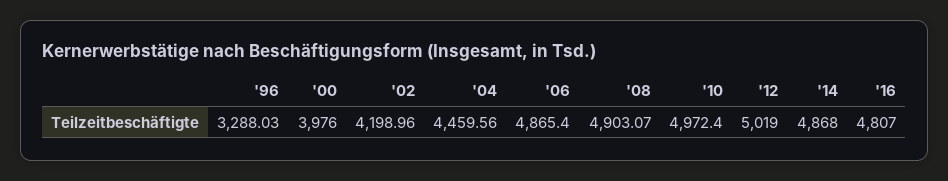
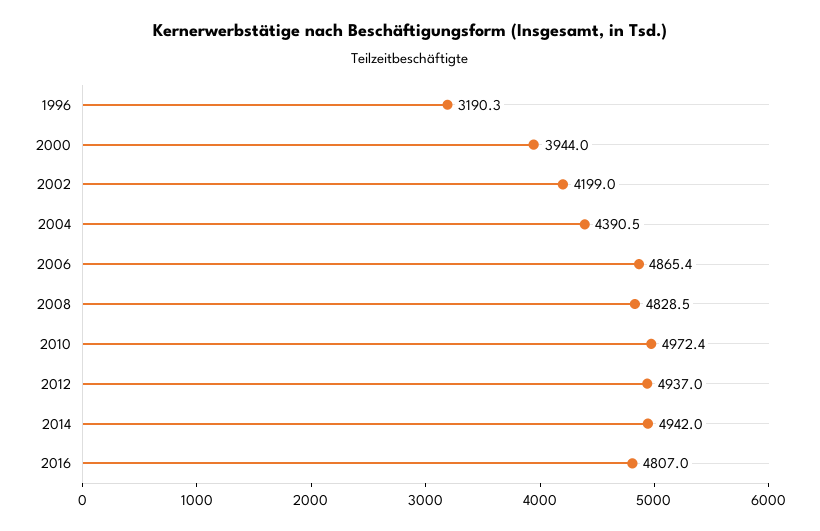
  {
-   "'96": 3288.03,
+   "'96": 3190.3,
-   "'00": 3976,
+   "'00": 3944,
    "'02": 4198.96,
-   "'04": 4459.56,
+   "'04": 4390.5,
    "'06": 4865.4,
-   "'08": 4903.07,
+   "'08": 4828.5,
    "'10": 4972.4,
-   "'12": 5019,
+   "'12": 4937,
-   "'14": 4868,
+   "'14": 4942,
    "'16": 4807
  }

